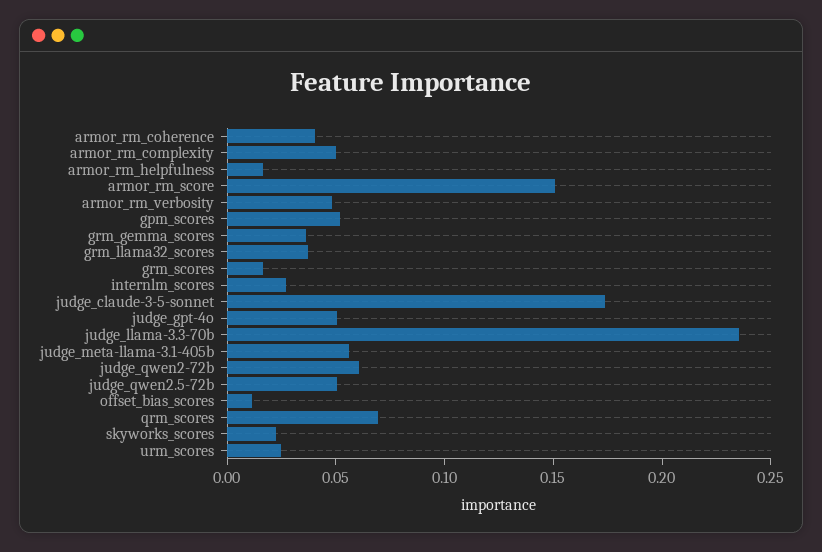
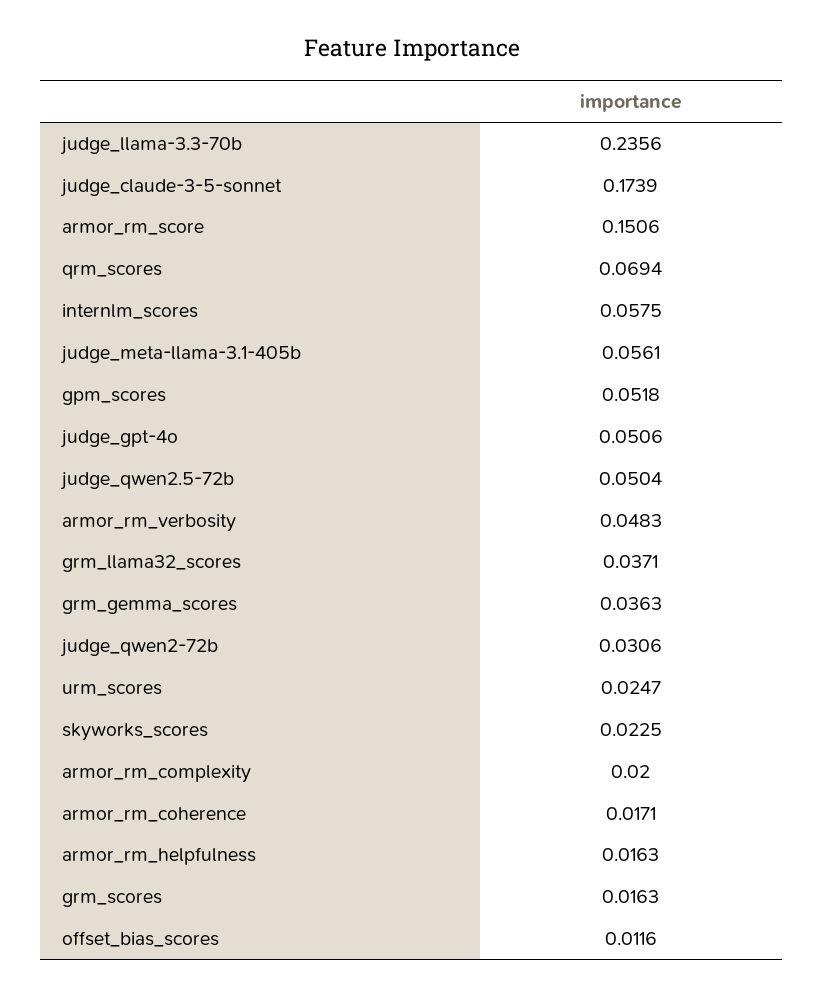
  {
-   "armor_rm_coherence": 0.04,
+   "armor_rm_coherence": 0.0171,
-   "armor_rm_complexity": 0.05,
+   "armor_rm_complexity": 0.02,
    "armor_rm_helpfulness": 0.0163,
    "armor_rm_score": 0.1506,
    "armor_rm_verbosity": 0.0483,
    "gpm_scores": 0.0518,
    "grm_gemma_scores": 0.0363,
    "grm_llama32_scores": 0.0371,
    "grm_scores": 0.0163,
-   "internlm_scores": 0.03,
+   "internlm_scores": 0.0575,
    "judge_claude-3-5-sonnet": 0.1739,
    "judge_gpt-4o": 0.0506,
    "judge_llama-3.3-70b": 0.2356,
    "judge_meta-llama-3.1-405b": 0.0561,
-   "judge_qwen2-72b": 0.06,
+   "judge_qwen2-72b": 0.0306,
    "judge_qwen2.5-72b": 0.0504,
    "offset_bias_scores": 0.0116,
    "qrm_scores": 0.0694,
    "skyworks_scores": 0.0225,
    "urm_scores": 0.0247
  }

